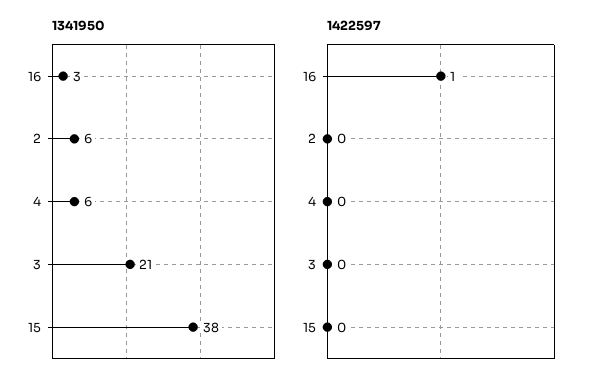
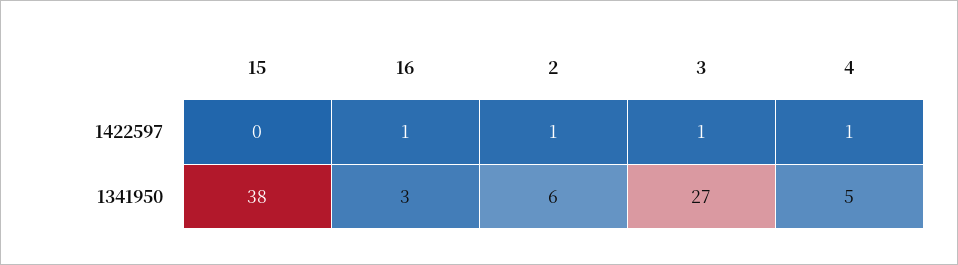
  {
    "1341950": {
      "16": 3,
      "2": 6,
-     "4": 6,
+     "4": 5,
-     "3": 21,
+     "3": 27,
      "15": 38
    },
    "1422597": {
      "16": 1,
-     "2": 0,
+     "2": 1,
-     "4": 0,
+     "4": 1,
-     "3": 0,
+     "3": 1,
      "15": 0
    }
  }

